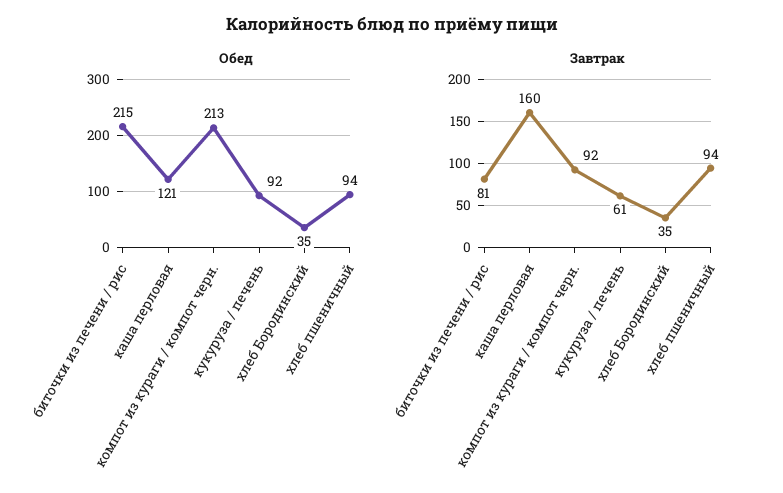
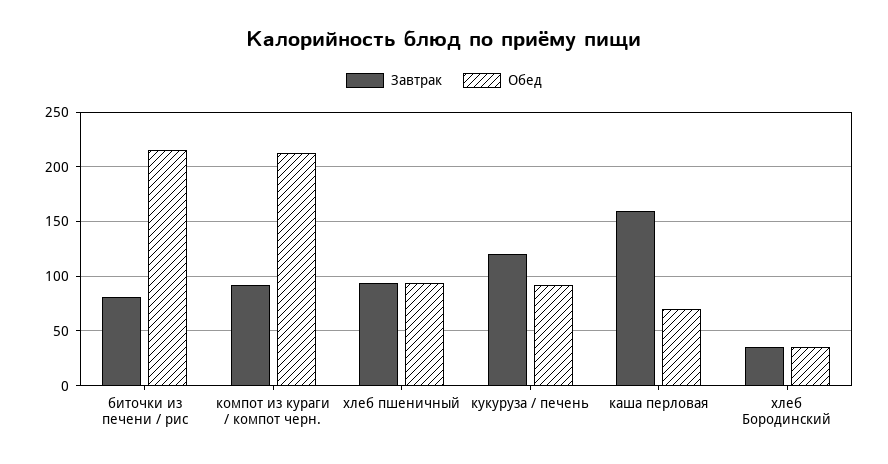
  {
    "Обед": {
      "биточки из печени / рис": 215,
-     "каша перловая": 121,
+     "каша перловая": 70,
      "компот из кураги / компот черн.": 213,
      "кукуруза / печень": 92,
      "хлеб Бородинский": 35,
      "хлеб пшеничный": 94
    },
    "Завтрак": {
      "биточки из печени / рис": 81,
      "каша перловая": 160,
      "компот из кураги / компот черн.": 92,
-     "кукуруза / печень": 61,
+     "кукуруза / печень": 120,
      "хлеб Бородинский": 35,
      "хлеб пшеничный": 94
    }
  }

